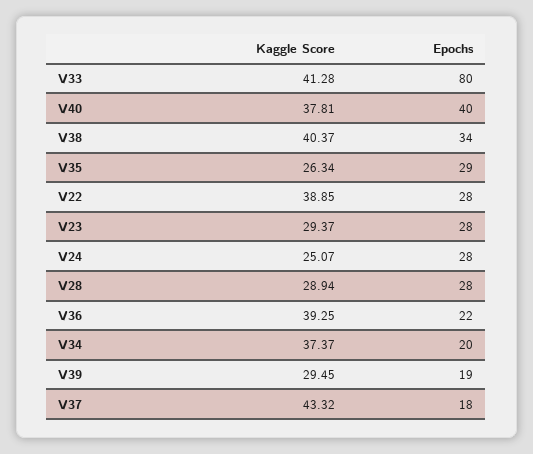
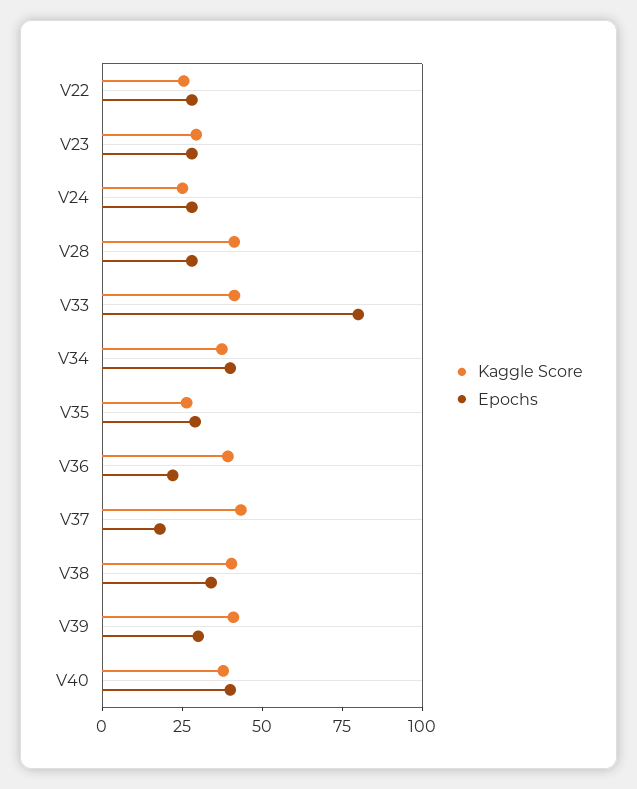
  {
    "Kaggle Score": {
      "V33": 41.28,
      "V40": 37.81,
      "V38": 40.37,
      "V35": 26.34,
-     "V22": 38.85,
+     "V22": 25,
      "V23": 29.37,
      "V24": 25.07,
-     "V28": 28.94,
+     "V28": 40,
      "V36": 39.25,
      "V34": 37.37,
-     "V39": 29.45,
+     "V39": 40,
      "V37": 43.32
    },
    "Epochs": {
      "V33": 80,
      "V40": 40,
      "V38": 34,
      "V35": 29,
      "V22": 28,
      "V23": 28,
      "V24": 28,
      "V28": 28,
      "V36": 22,
-     "V34": 20,
+     "V34": 40,
-     "V39": 19,
+     "V39": 30,
      "V37": 18
    }
  }

